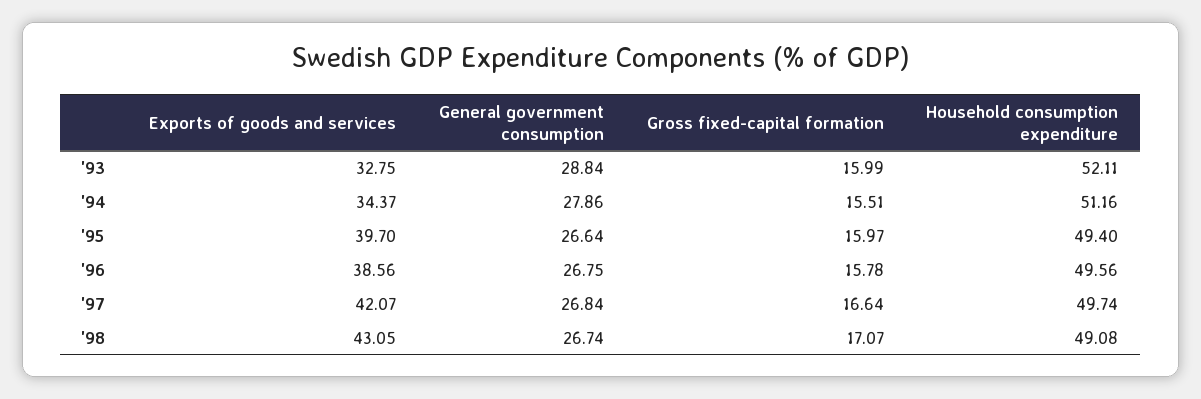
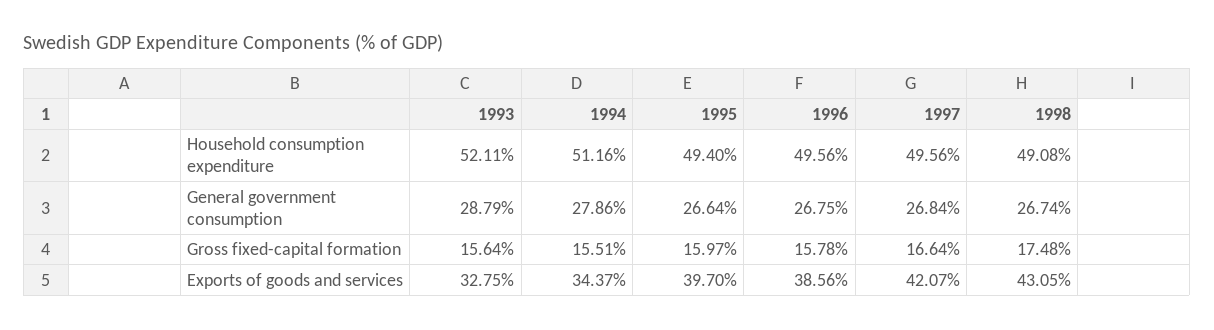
  {
    "Exports of goods and services": {
      "'93": 32.75,
      "'94": 34.37,
      "'95": 39.7,
      "'96": 38.56,
      "'97": 42.07,
      "'98": 43.05
    },
    "General government consumption": {
-     "'93": 28.84,
+     "'93": 28.79,
      "'94": 27.86,
      "'95": 26.64,
      "'96": 26.75,
      "'97": 26.84,
      "'98": 26.74
    },
    "Gross fixed-capital formation": {
-     "'93": 15.99,
+     "'93": 15.64,
      "'94": 15.51,
      "'95": 15.97,
      "'96": 15.78,
      "'97": 16.64,
-     "'98": 17.07
+     "'98": 17.48
    },
    "Household consumption expenditure": {
      "'93": 52.11,
      "'94": 51.16,
      "'95": 49.4,
      "'96": 49.56,
-     "'97": 49.74,
+     "'97": 49.56,
      "'98": 49.08
    }
  }

